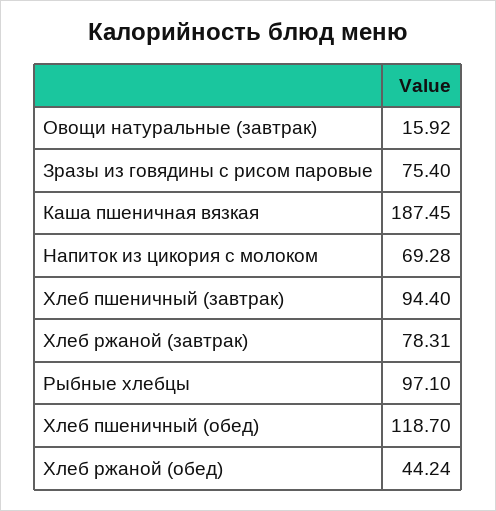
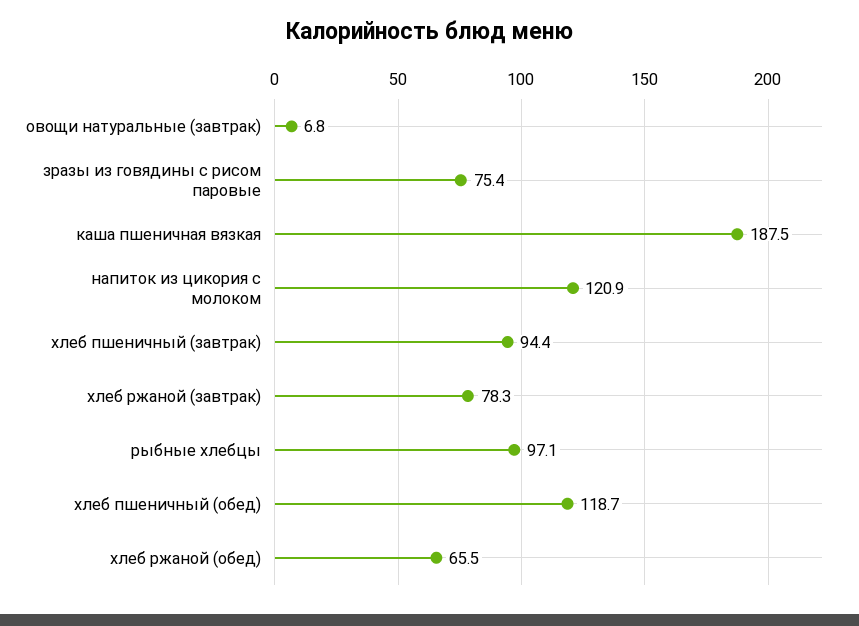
  {
-   "Овощи натуральные (завтрак)": 15.92,
+   "Овощи натуральные (завтрак)": 6.8,
    "Зразы из говядины с рисом паровые": 75.4,
    "Каша пшеничная вязкая": 187.45,
-   "Напиток из цикория с молоком": 69.28,
+   "Напиток из цикория с молоком": 120.9,
    "Хлеб пшеничный (завтрак)": 94.4,
    "Хлеб ржаной (завтрак)": 78.31,
    "Рыбные хлебцы": 97.1,
    "Хлеб пшеничный (обед)": 118.7,
-   "Хлеб ржаной (обед)": 44.24
+   "Хлеб ржаной (обед)": 65.5
  }

